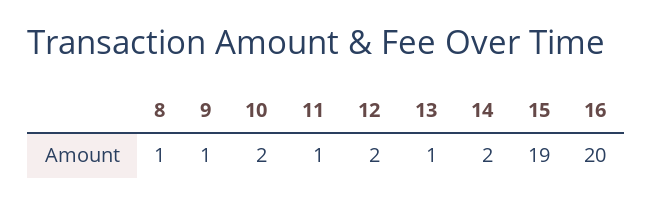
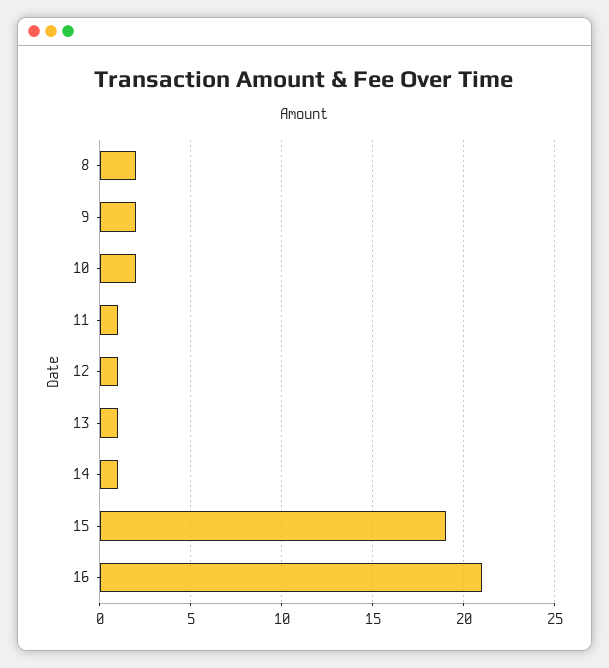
  {
-   "8": 1,
+   "8": 2,
-   "9": 1,
+   "9": 2,
    "10": 2,
    "11": 1,
-   "12": 2,
+   "12": 1,
    "13": 1,
-   "14": 2,
+   "14": 1,
    "15": 19,
-   "16": 20
+   "16": 21
  }

